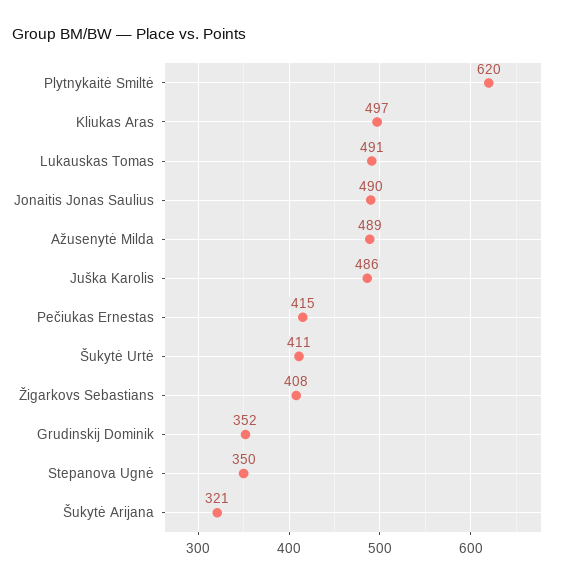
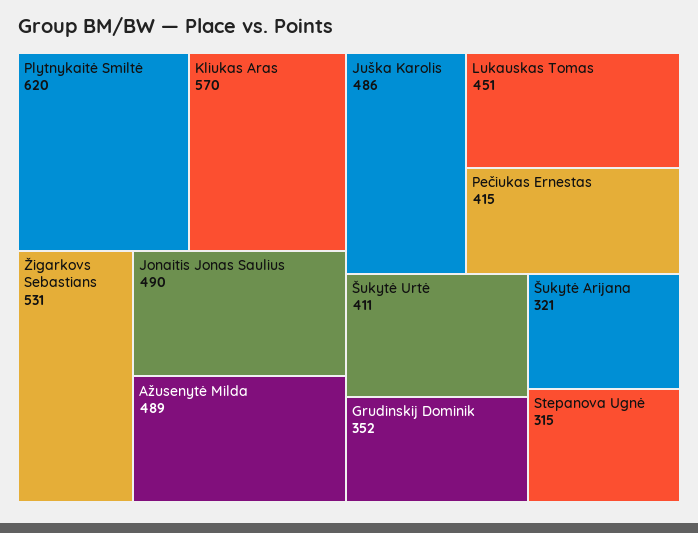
  {
    "Plytnykaitė Smiltė": 620,
-   "Kliukas Aras": 497,
+   "Kliukas Aras": 570,
-   "Lukauskas Tomas": 491,
+   "Lukauskas Tomas": 451,
    "Jonaitis Jonas Saulius": 490,
    "Ažusenytė Milda": 489,
    "Juška Karolis": 486,
    "Pečiukas Ernestas": 415,
    "Šukytė Urtė": 411,
-   "Žigarkovs Sebastians": 408,
+   "Žigarkovs Sebastians": 531,
    "Grudinskij Dominik": 352,
-   "Stepanova Ugnė": 350,
+   "Stepanova Ugnė": 315,
    "Šukytė Arijana": 321
  }

